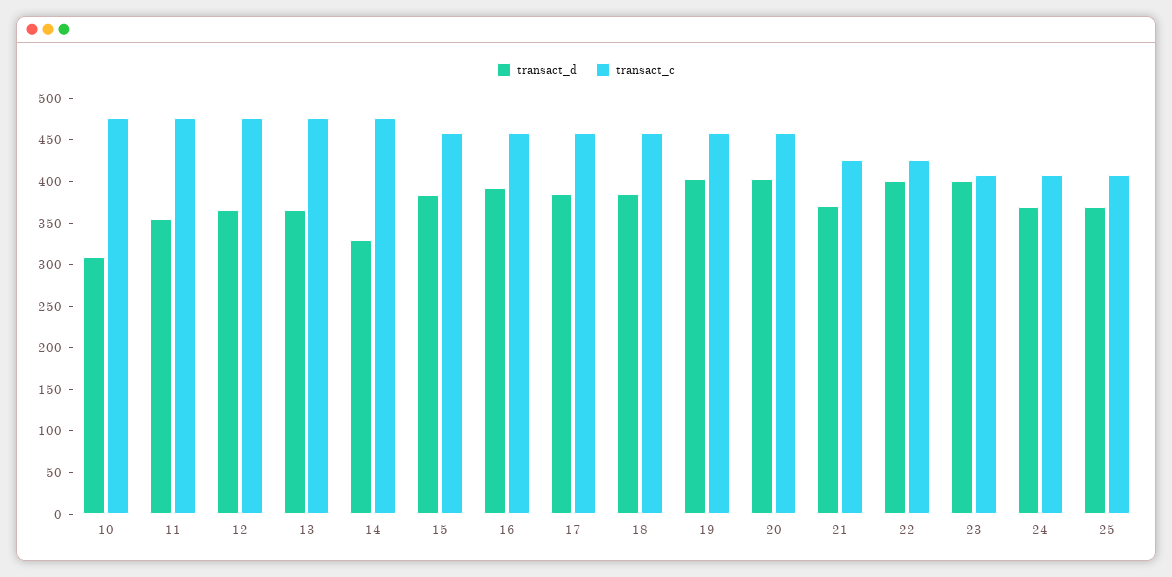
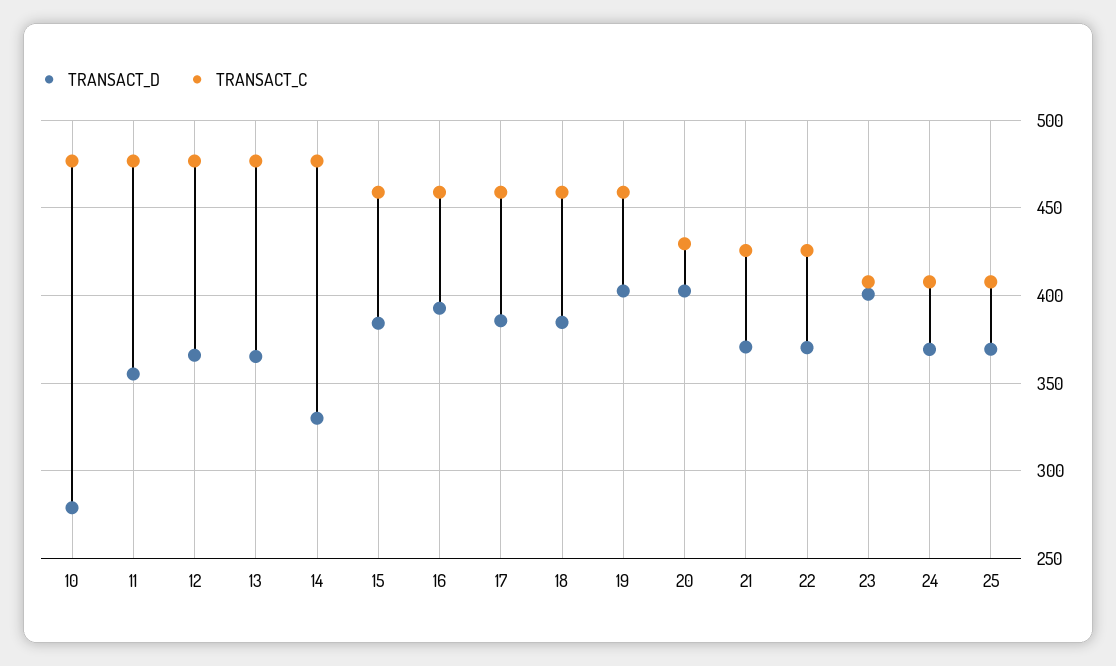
  {
    "transact_d": {
-     "10": 310,
+     "10": 280,
      "11": 355,
      "12": 365,
      "13": 365,
      "14": 330,
      "15": 385,
      "16": 395,
      "17": 385,
      "18": 385,
      "19": 405,
      "20": 405,
      "21": 370,
-     "22": 400,
+     "22": 370,
      "23": 400,
      "24": 370,
      "25": 370
    },
    "transact_c": {
      "10": 475,
      "11": 475,
      "12": 475,
      "13": 475,
      "14": 475,
      "15": 460,
      "16": 460,
      "17": 460,
      "18": 460,
      "19": 460,
-     "20": 460,
+     "20": 430,
      "21": 425,
      "22": 425,
      "23": 410,
      "24": 410,
      "25": 410
    }
  }

